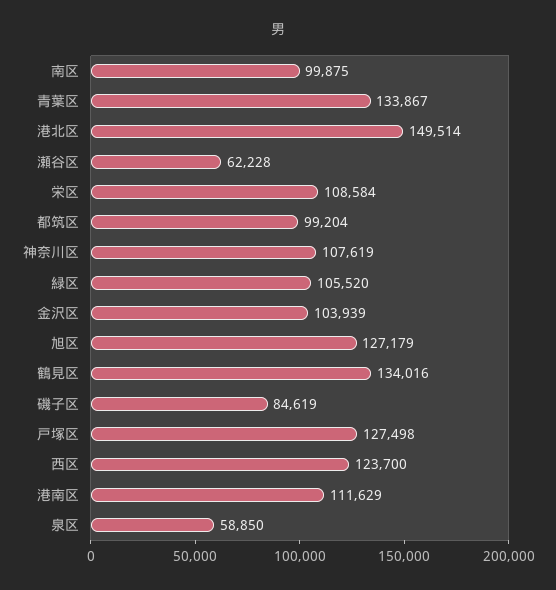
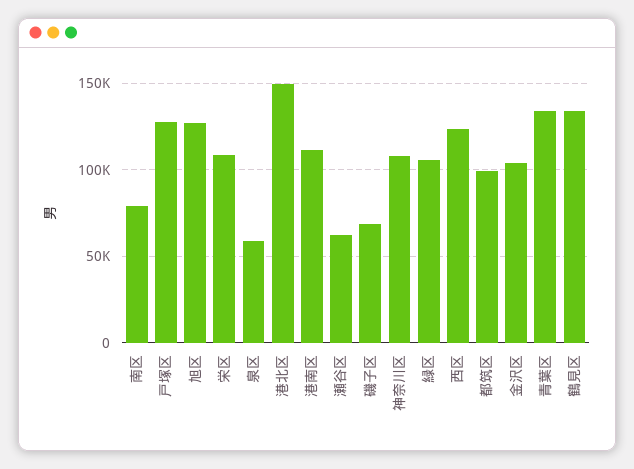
  {
-   "南区": 99875,
+   "南区": 80000,
    "青葉区": 133867,
    "港北区": 149514,
    "瀬谷区": 62228,
    "栄区": 108584,
    "都筑区": 99204,
    "神奈川区": 107619,
    "緑区": 105520,
    "金沢区": 103939,
    "旭区": 127179,
    "鶴見区": 134016,
-   "磯子区": 84619,
+   "磯子区": 70000,
    "戸塚区": 127498,
    "西区": 123700,
    "港南区": 111629,
    "泉区": 58850
  }

